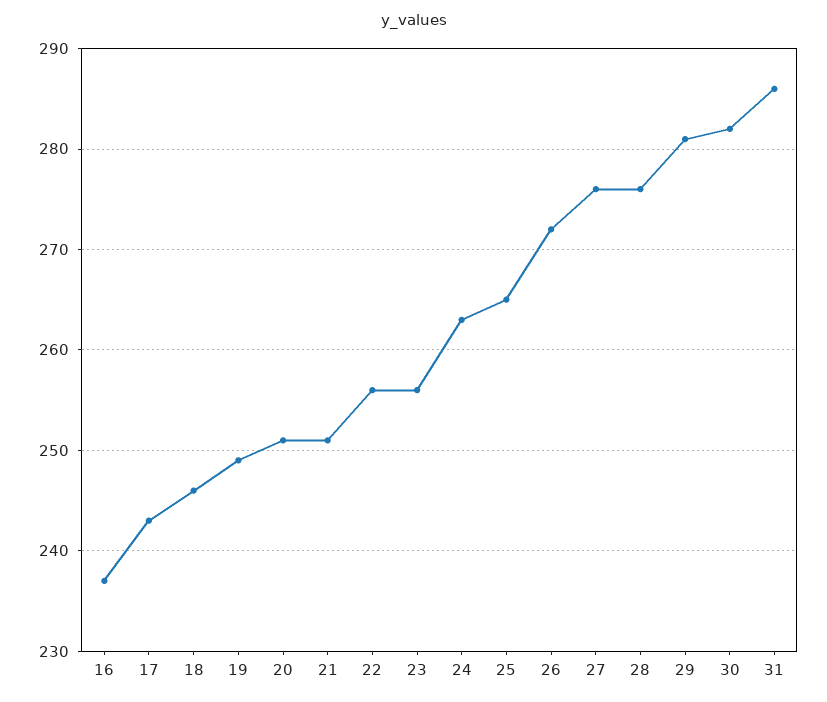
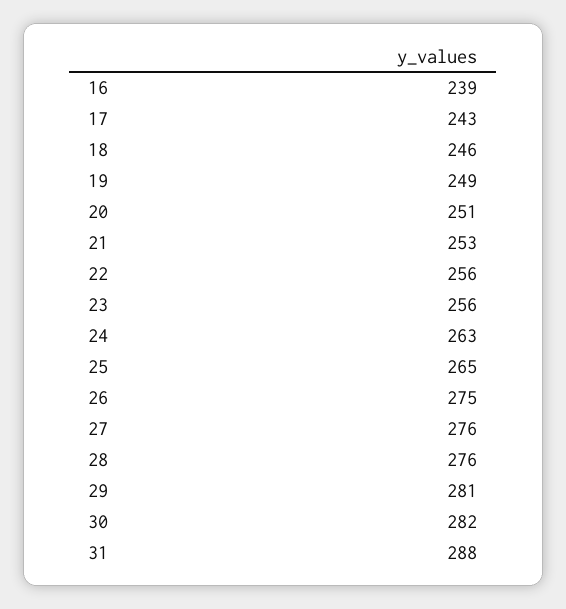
  {
-   "16": 237,
+   "16": 239,
    "17": 243,
    "18": 246,
    "19": 249,
    "20": 251,
-   "21": 251,
+   "21": 253,
    "22": 256,
    "23": 256,
    "24": 263,
    "25": 265,
-   "26": 272,
+   "26": 275,
    "27": 276,
    "28": 276,
    "29": 281,
    "30": 282,
-   "31": 286
+   "31": 288
  }

